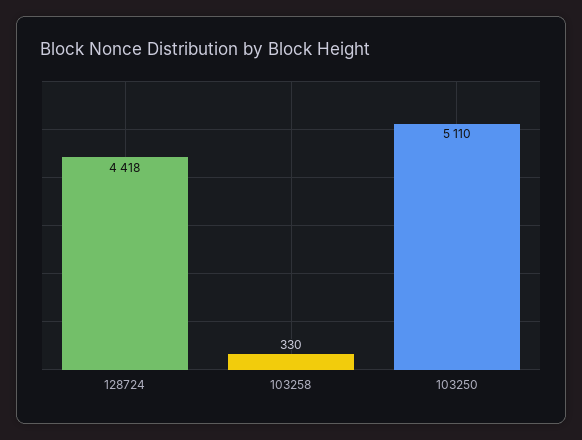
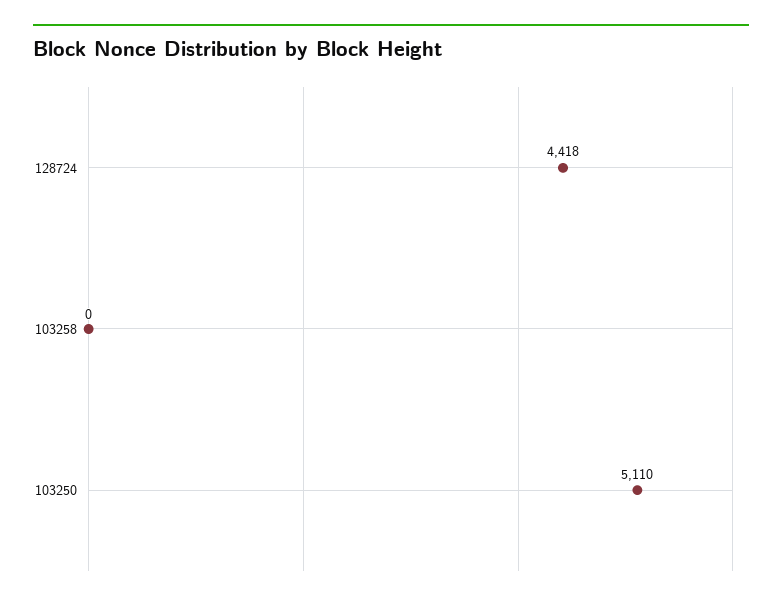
  {
    "128724": 4418,
-   "103258": 330,
+   "103258": 0,
    "103250": 5110
  }

